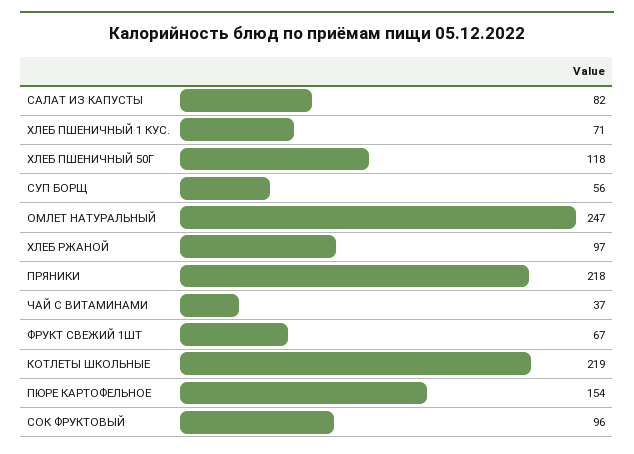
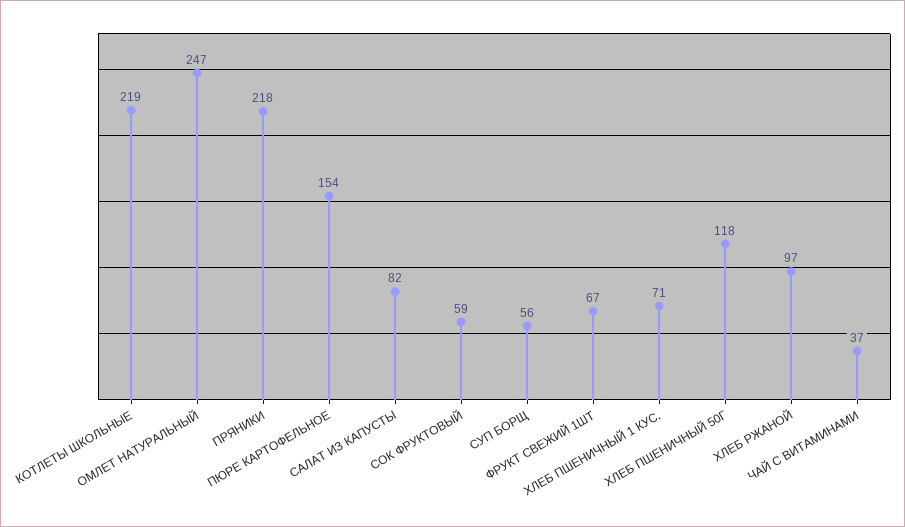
  {
    "САЛАТ ИЗ КАПУСТЫ": 82,
    "ХЛЕБ ПШЕНИЧНЫЙ 1 КУС.": 71,
    "ХЛЕБ ПШЕНИЧНЫЙ 50Г": 118,
    "СУП БОРЩ": 56,
    "ОМЛЕТ НАТУРАЛЬНЫЙ": 247,
    "ХЛЕБ РЖАНОЙ": 97,
    "ПРЯНИКИ": 218,
    "ЧАЙ С ВИТАМИНАМИ": 37,
    "ФРУКТ СВЕЖИЙ 1ШТ": 67,
    "КОТЛЕТЫ ШКОЛЬНЫЕ": 219,
    "ПЮРЕ КАРТОФЕЛЬНОЕ": 154,
-   "СОК ФРУКТОВЫЙ": 96
+   "СОК ФРУКТОВЫЙ": 59
  }

